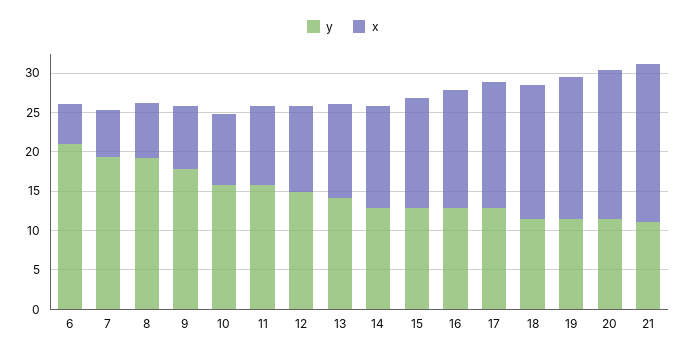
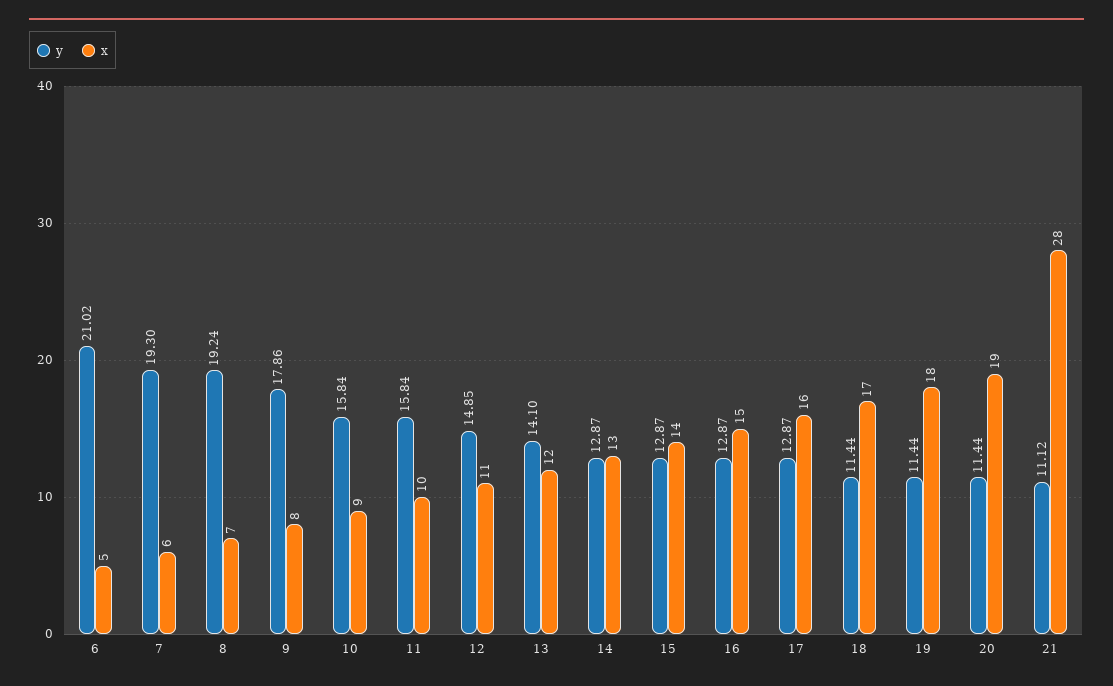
  {
    "y": {
      "6": 21.02,
      "7": 19.3,
      "8": 19.24,
      "9": 17.86,
      "10": 15.84,
      "11": 15.84,
      "12": 14.85,
      "13": 14.1,
      "14": 12.87,
      "15": 12.87,
      "16": 12.87,
      "17": 12.87,
      "18": 11.44,
      "19": 11.44,
      "20": 11.44,
      "21": 11.12
    },
    "x": {
      "6": 5,
      "7": 6,
      "8": 7,
      "9": 8,
      "10": 9,
      "11": 10,
      "12": 11,
      "13": 12,
      "14": 13,
      "15": 14,
      "16": 15,
      "17": 16,
      "18": 17,
      "19": 18,
      "20": 19,
-     "21": 20
+     "21": 28
    }
  }

